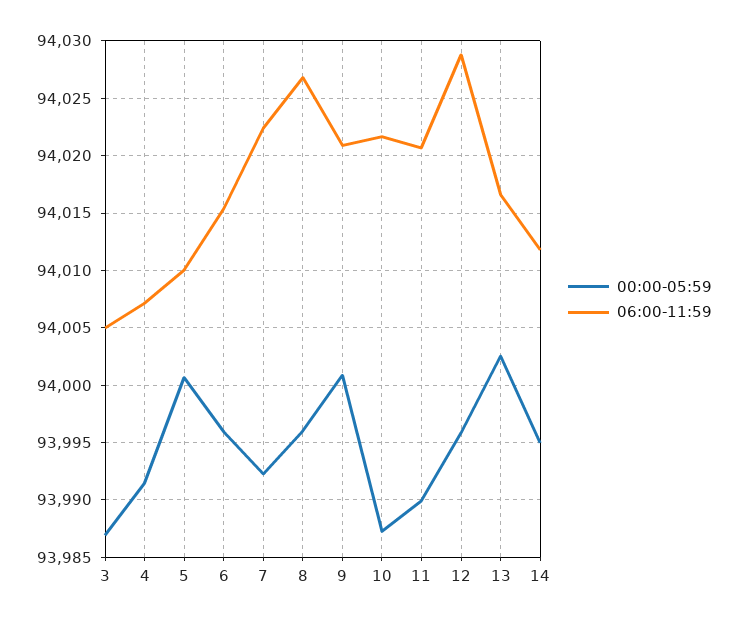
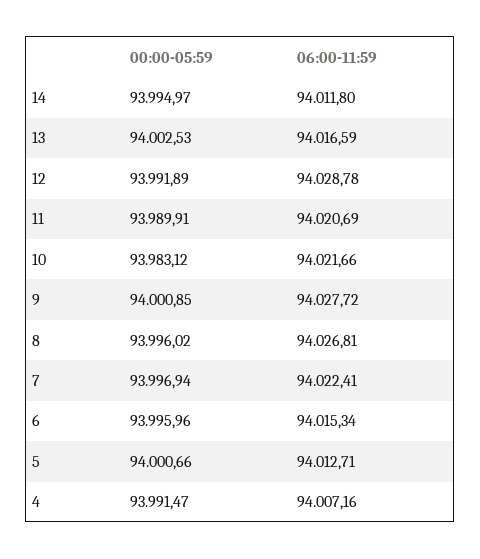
  {
    "00:00-05:59": {
-     "3": 93987,
      "4": 93991.47,
      "5": 94000.66,
      "6": 93995.96,
-     "7": 93992,
+     "7": 93996.94,
      "8": 93996.02,
      "9": 94000.85,
-     "10": 93987,
+     "10": 93983.12,
      "11": 93989.91,
-     "12": 93996,
+     "12": 93991.89,
      "13": 94002.53,
      "14": 93994.97
    },
    "06:00-11:59": {
-     "3": 94005,
      "4": 94007.16,
-     "5": 94010,
+     "5": 94012.71,
      "6": 94015.34,
      "7": 94022.41,
      "8": 94026.81,
-     "9": 94021,
+     "9": 94027.72,
      "10": 94021.66,
      "11": 94020.69,
      "12": 94028.78,
      "13": 94016.59,
      "14": 94011.8
    }
  }

